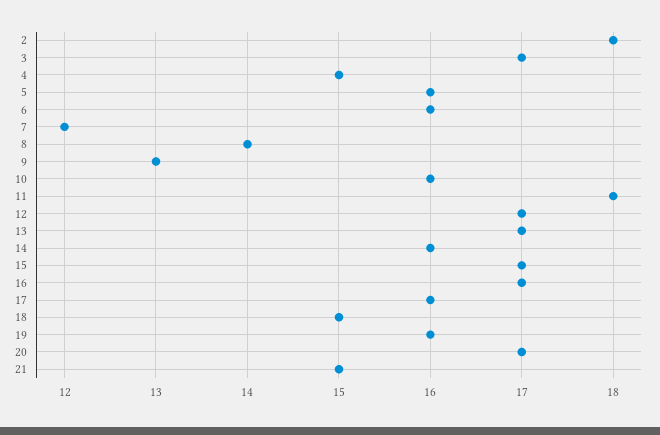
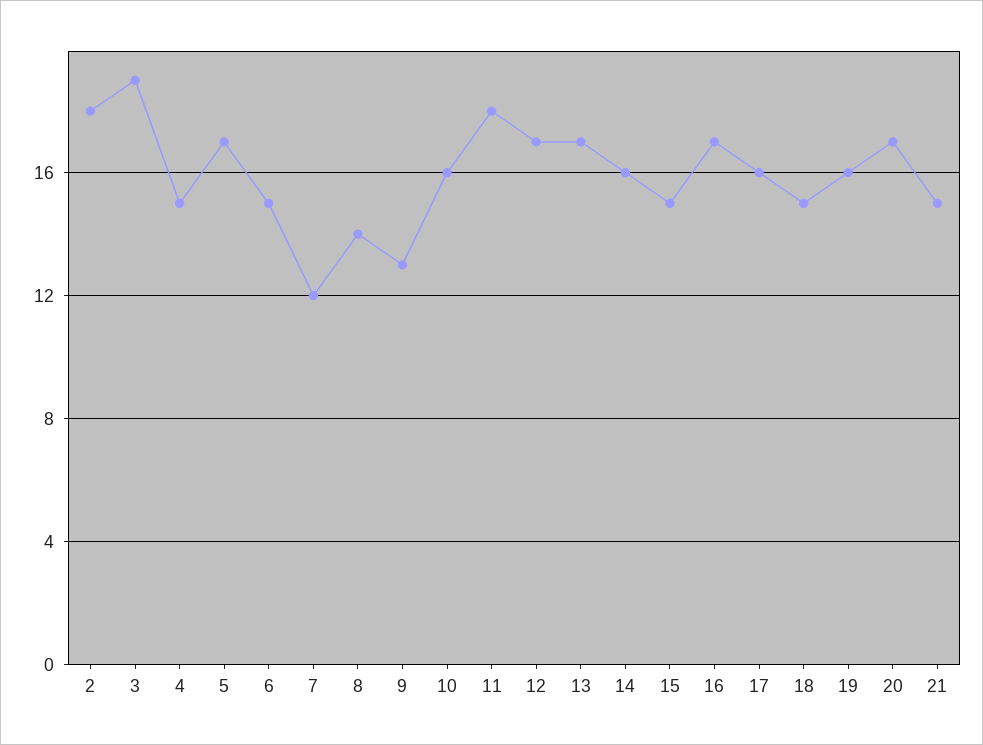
  {
    "2": 18,
-   "3": 17,
+   "3": 19,
    "4": 15,
-   "5": 16,
+   "5": 17,
-   "6": 16,
+   "6": 15,
    "7": 12,
    "8": 14,
    "9": 13,
    "10": 16,
    "11": 18,
    "12": 17,
    "13": 17,
    "14": 16,
-   "15": 17,
+   "15": 15,
    "16": 17,
    "17": 16,
    "18": 15,
    "19": 16,
    "20": 17,
    "21": 15
  }

